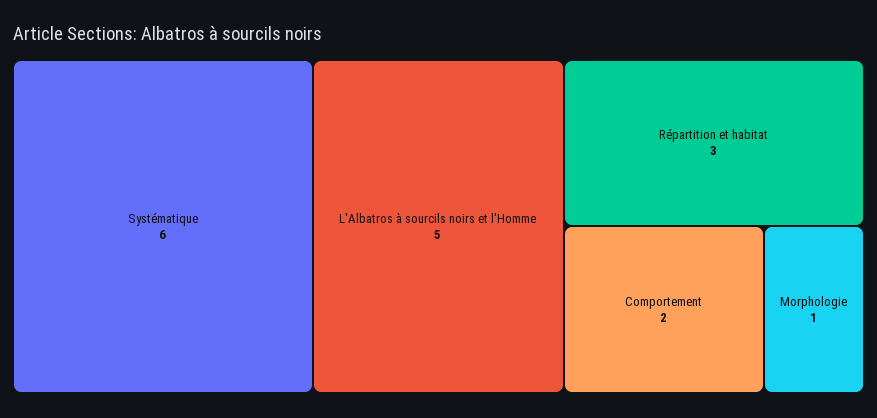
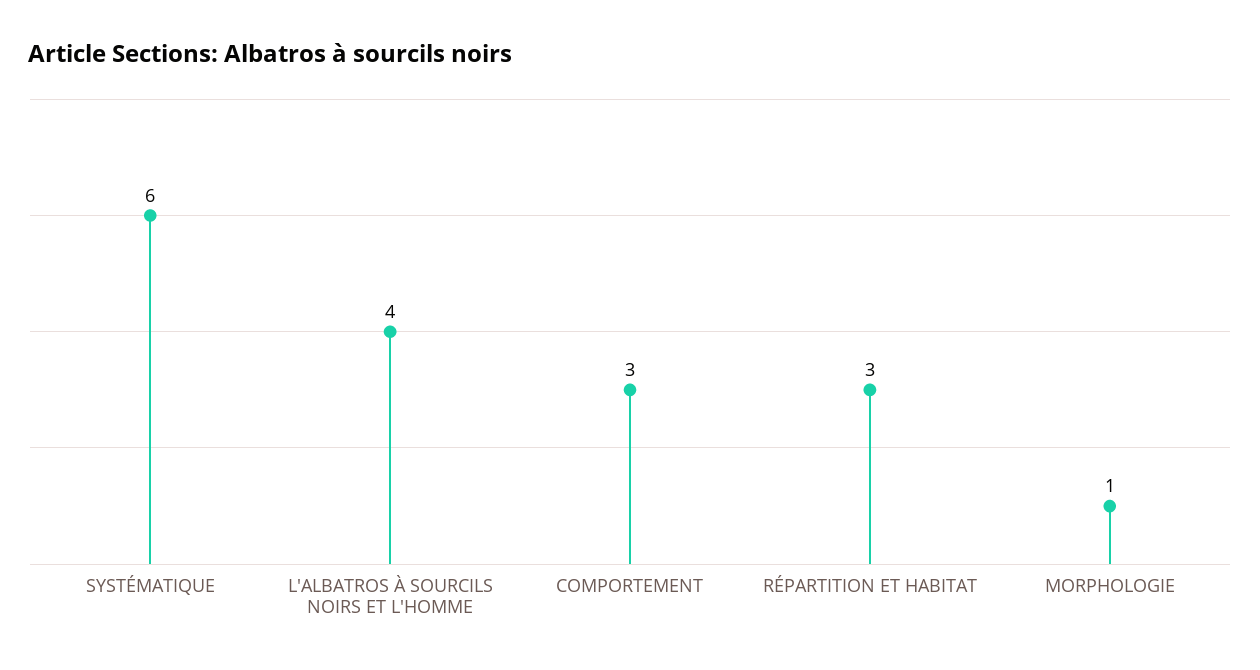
  {
    "Systématique": 6,
-   "L'Albatros à sourcils noirs et l'Homme": 5,
+   "L'Albatros à sourcils noirs et l'Homme": 4,
    "Répartition et habitat": 3,
-   "Comportement": 2,
+   "Comportement": 3,
    "Morphologie": 1
  }

